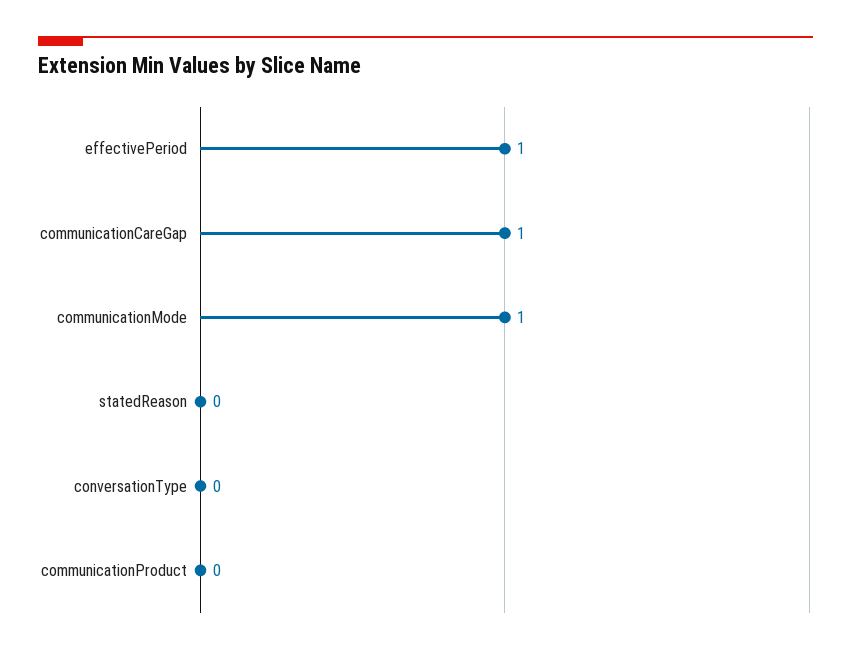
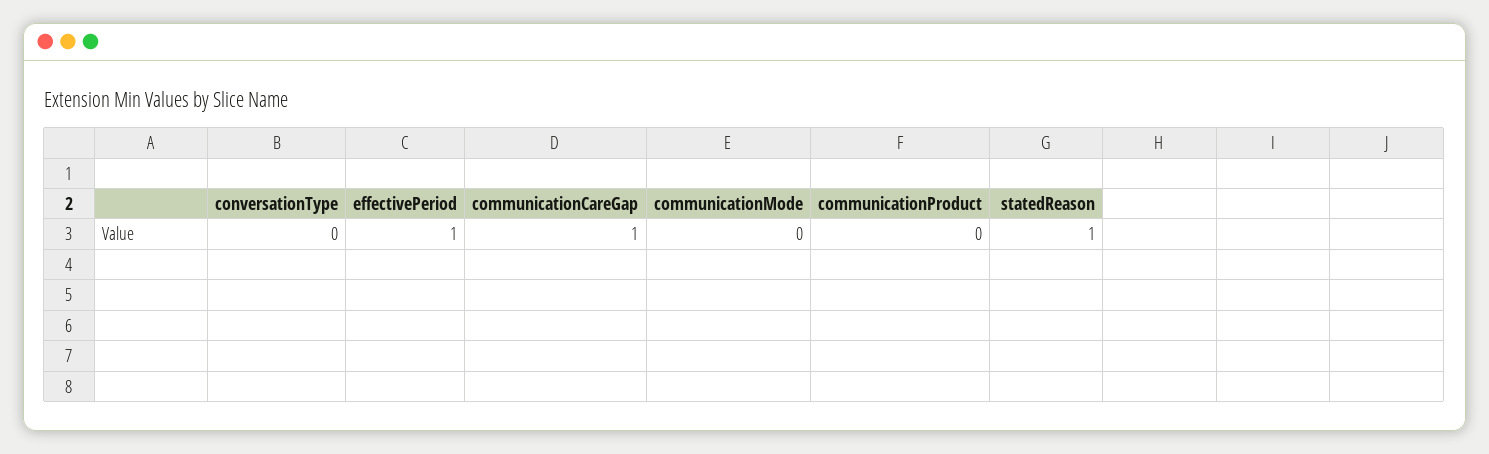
  {
    "effectivePeriod": 1,
    "communicationCareGap": 1,
-   "communicationMode": 1,
+   "communicationMode": 0,
-   "statedReason": 0,
+   "statedReason": 1,
    "conversationType": 0,
    "communicationProduct": 0
  }

